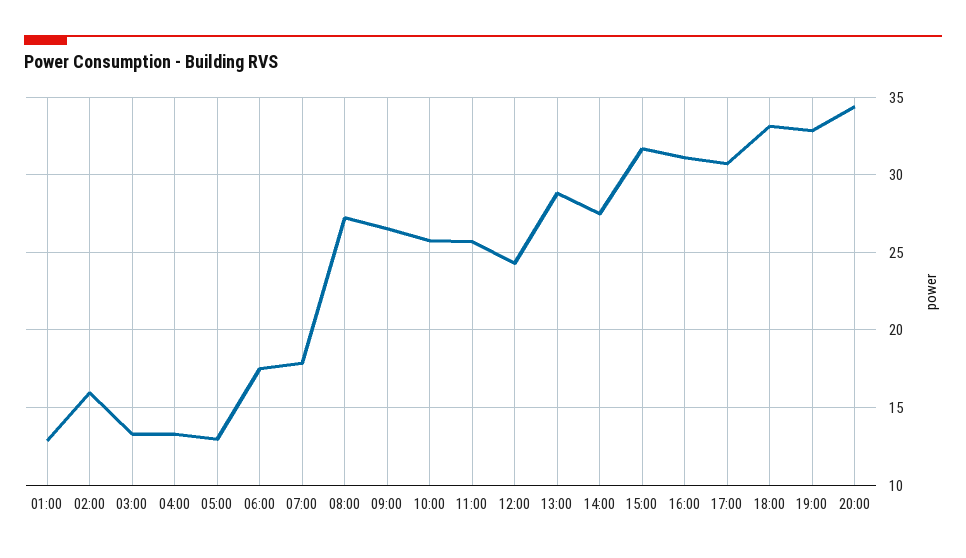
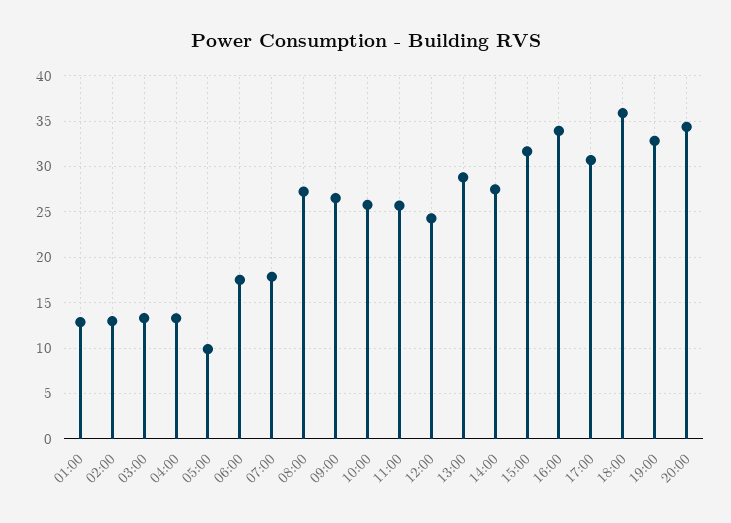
  {
    "01:00": 13,
-   "02:00": 16,
+   "02:00": 13,
    "03:00": 13.5,
    "04:00": 13.5,
-   "05:00": 13,
+   "05:00": 10,
    "06:00": 17.5,
    "07:00": 18,
    "08:00": 27,
    "09:00": 26.5,
    "10:00": 26,
    "11:00": 25.5,
    "12:00": 24.5,
    "13:00": 29,
    "14:00": 27.5,
    "15:00": 31.5,
-   "16:00": 31,
+   "16:00": 34,
    "17:00": 30.5,
-   "18:00": 33,
+   "18:00": 36,
    "19:00": 33,
    "20:00": 34.5
  }

